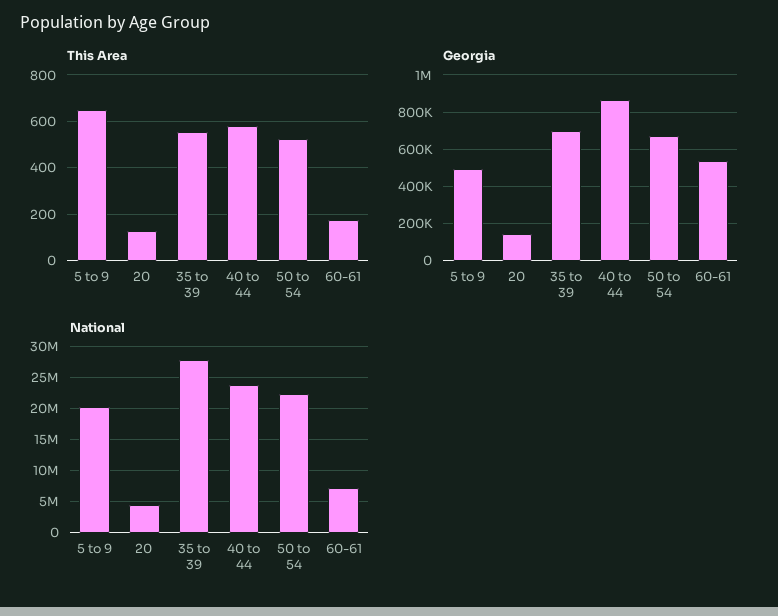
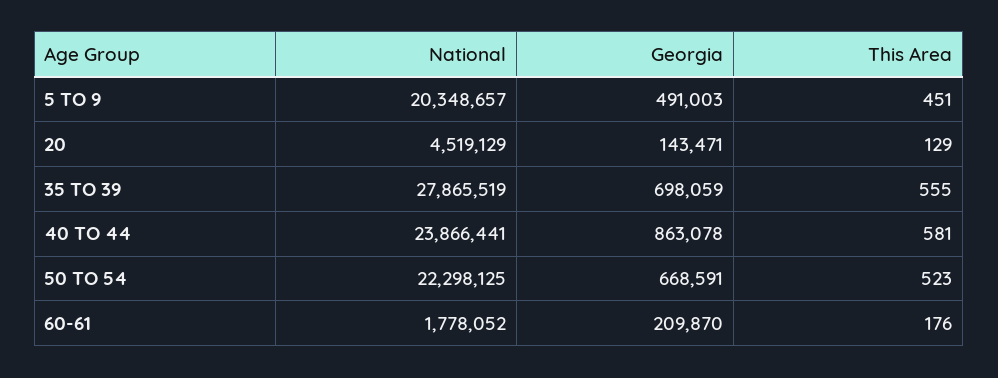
  {
    "This Area": {
-     "5 to 9": 650,
+     "5 to 9": 451,
      "20": 129,
      "35 to 39": 555,
      "40 to 44": 581,
      "50 to 54": 523,
      "60-61": 176
    },
    "Georgia": {
      "5 to 9": 491003,
      "20": 143471,
      "35 to 39": 698059,
      "40 to 44": 863078,
      "50 to 54": 668591,
-     "60-61": 550000
+     "60-61": 209870
    },
    "National": {
      "5 to 9": 20348657,
      "20": 4519129,
      "35 to 39": 27865519,
      "40 to 44": 23866441,
      "50 to 54": 22298125,
-     "60-61": 7000000
+     "60-61": 1778052
    }
  }

